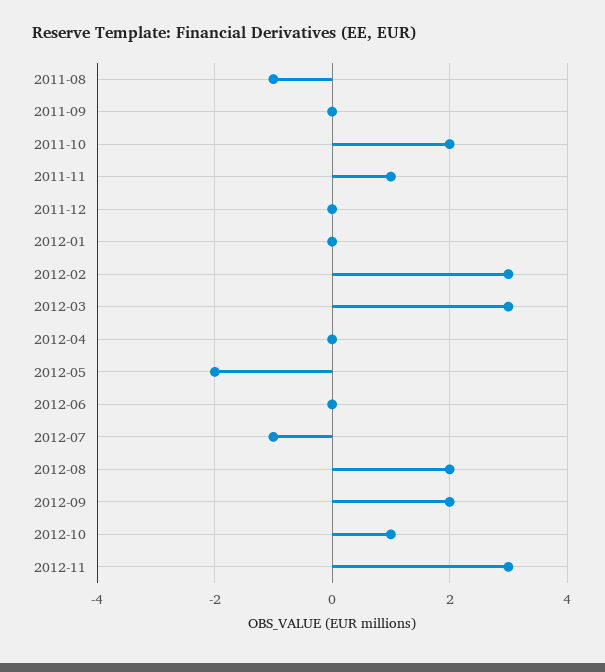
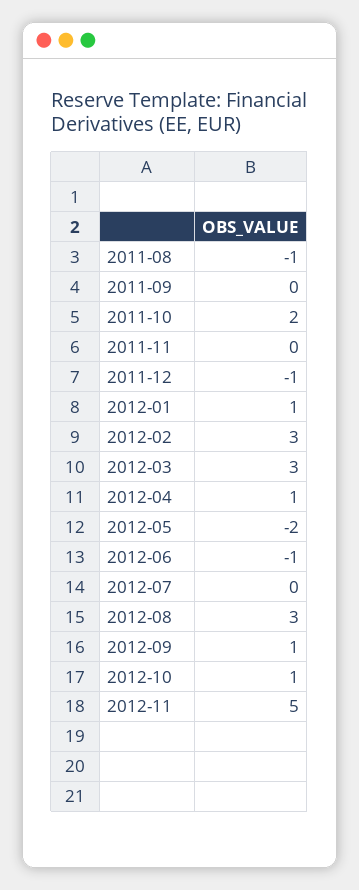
  {
    "2011-08": -1,
    "2011-09": 0,
    "2011-10": 2,
-   "2011-11": 1,
+   "2011-11": 0,
-   "2011-12": 0,
+   "2011-12": -1,
-   "2012-01": 0,
+   "2012-01": 1,
    "2012-02": 3,
    "2012-03": 3,
-   "2012-04": 0,
+   "2012-04": 1,
    "2012-05": -2,
-   "2012-06": 0,
+   "2012-06": -1,
-   "2012-07": -1,
+   "2012-07": 0,
-   "2012-08": 2,
+   "2012-08": 3,
-   "2012-09": 2,
+   "2012-09": 1,
    "2012-10": 1,
-   "2012-11": 3
+   "2012-11": 5
  }

